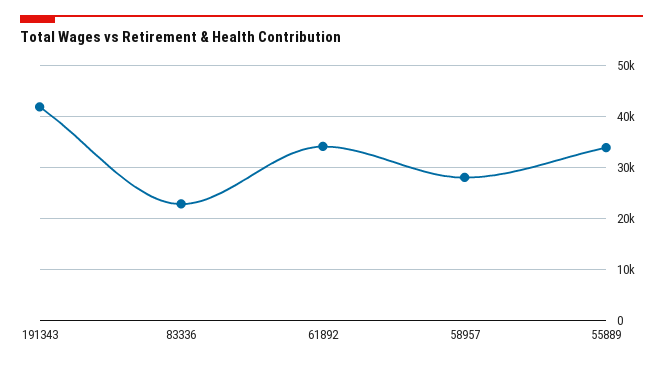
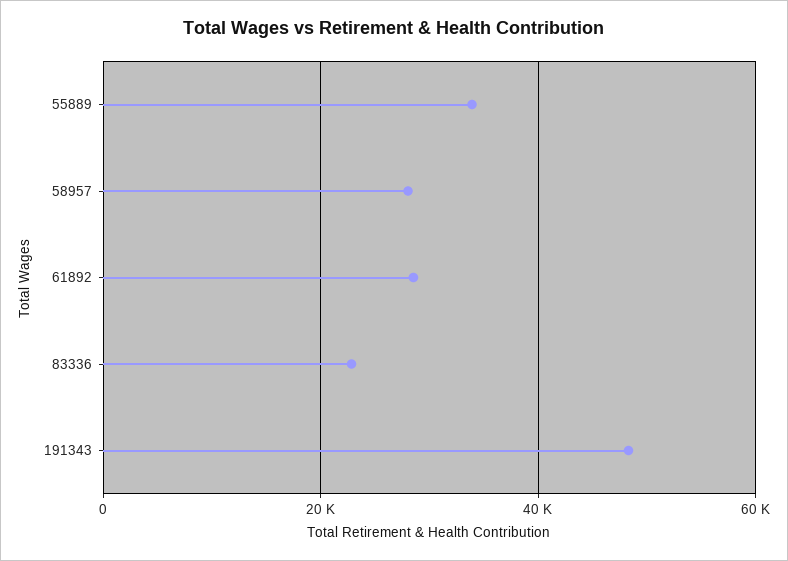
  {
-   "191343": 42000,
+   "191343": 48000,
    "83336": 22000,
-   "61892": 34000,
+   "61892": 28000,
    "58957": 28000,
    "55889": 34000
  }

